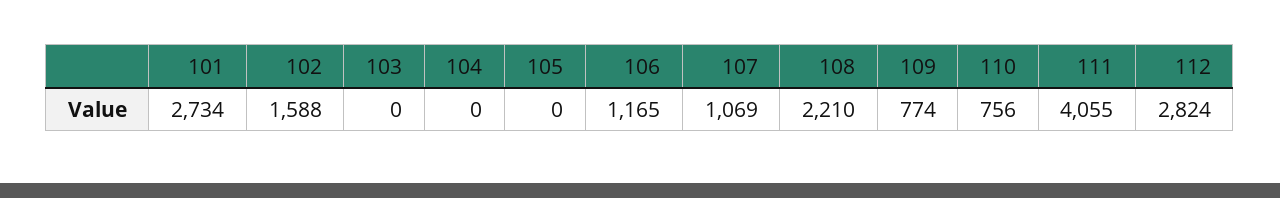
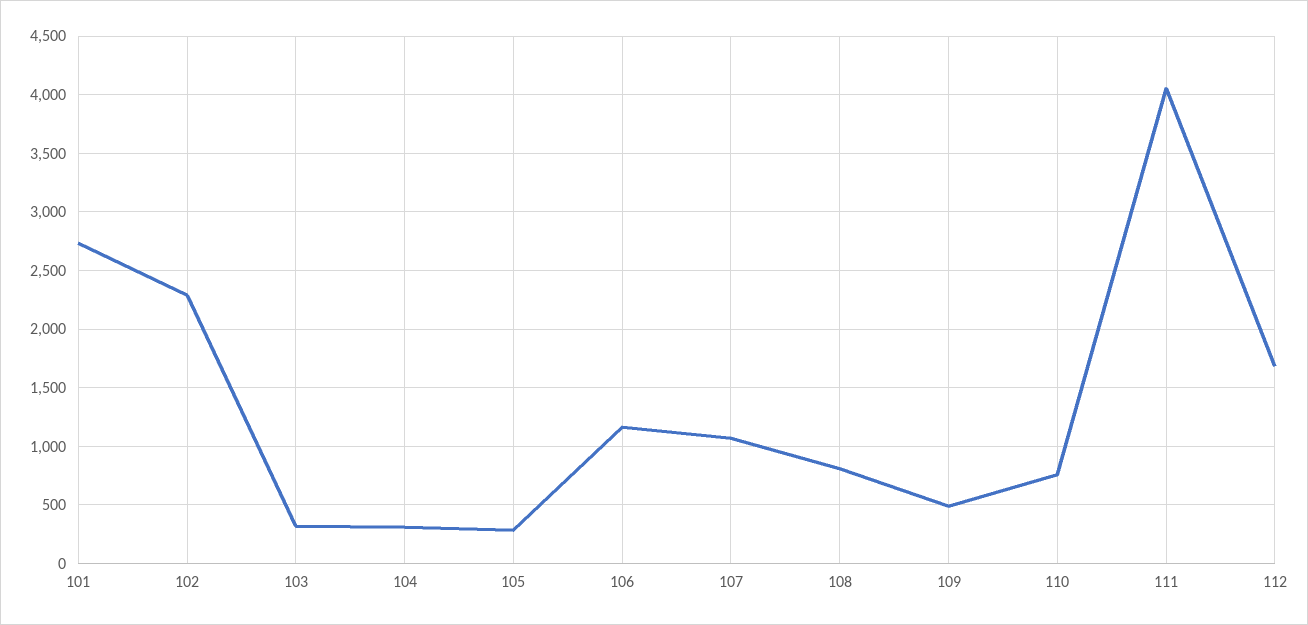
  {
    "101": 2734,
-   "102": 1588,
+   "102": 2300,
-   "103": 0,
+   "103": 300,
-   "104": 0,
+   "104": 300,
-   "105": 0,
+   "105": 300,
    "106": 1165,
    "107": 1069,
-   "108": 2210,
+   "108": 800,
-   "109": 774,
+   "109": 500,
    "110": 756,
    "111": 4055,
-   "112": 2824
+   "112": 1700
  }

